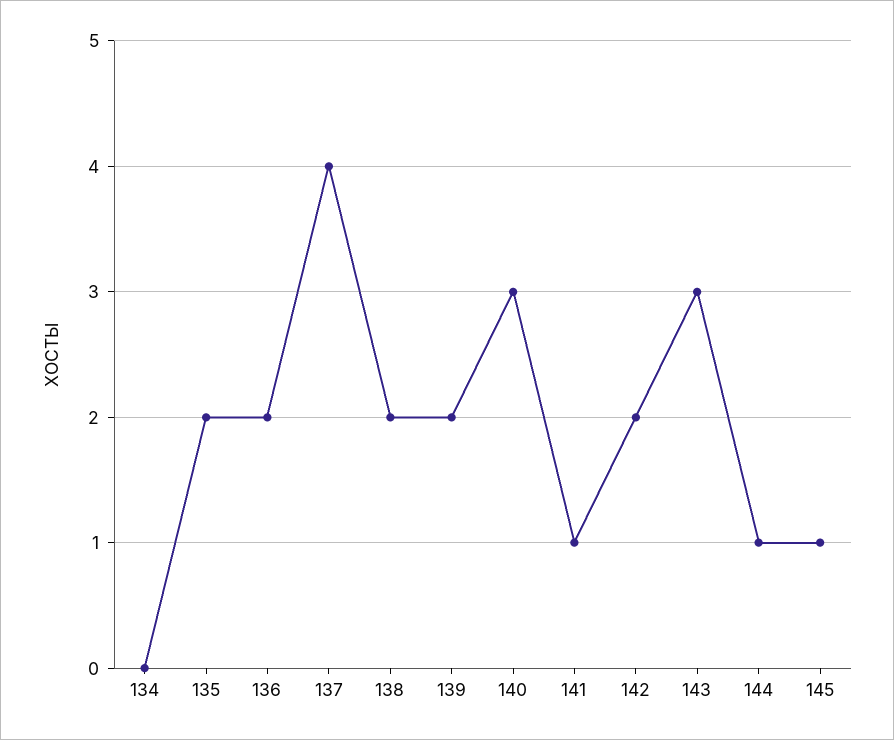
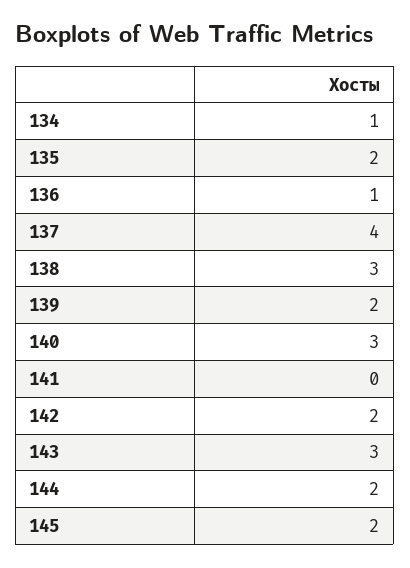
  {
-   "134": 0,
+   "134": 1,
    "135": 2,
-   "136": 2,
+   "136": 1,
    "137": 4,
-   "138": 2,
+   "138": 3,
    "139": 2,
    "140": 3,
-   "141": 1,
+   "141": 0,
    "142": 2,
    "143": 3,
-   "144": 1,
+   "144": 2,
-   "145": 1
+   "145": 2
  }

